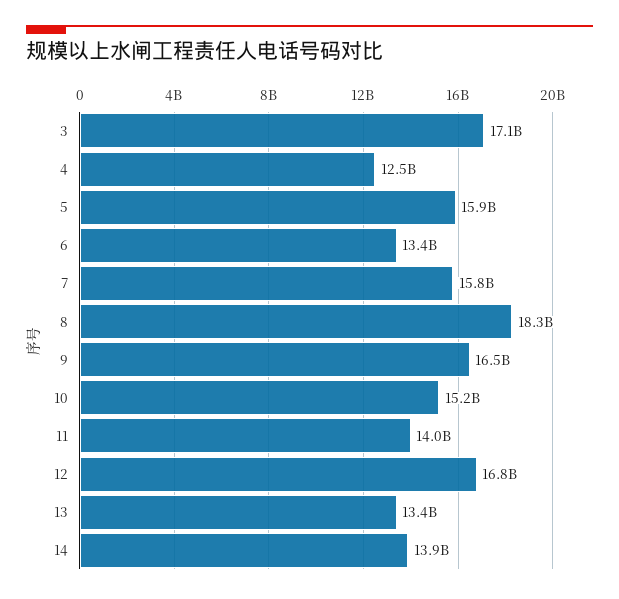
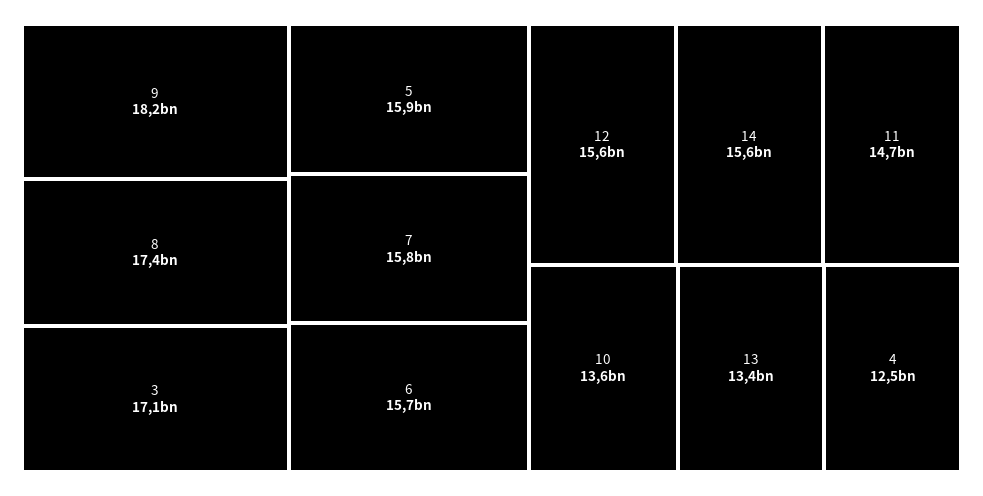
  {
    "3": 17100000000,
    "4": 12500000000,
    "5": 15900000000,
-   "6": 13400000000,
+   "6": 15700000000,
    "7": 15800000000,
-   "8": 18300000000,
+   "8": 17400000000,
-   "9": 16500000000,
+   "9": 18200000000,
-   "10": 15200000000,
+   "10": 13600000000,
-   "11": 14000000000,
+   "11": 14700000000,
-   "12": 16800000000,
+   "12": 15600000000,
    "13": 13400000000,
-   "14": 13900000000
+   "14": 15600000000
  }

